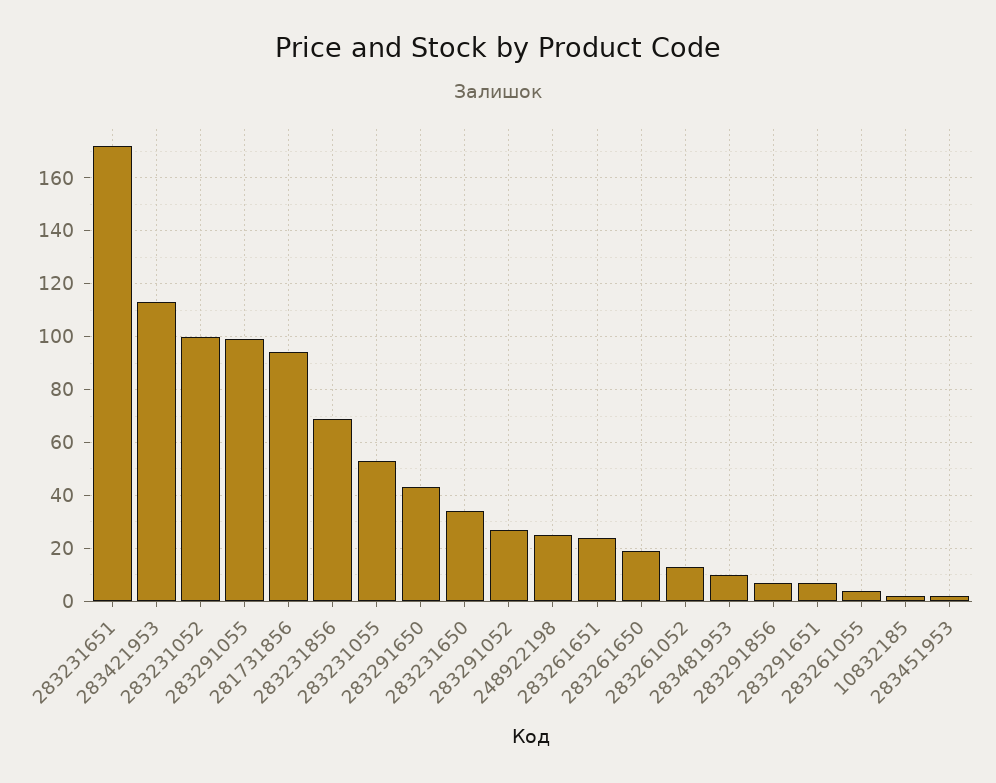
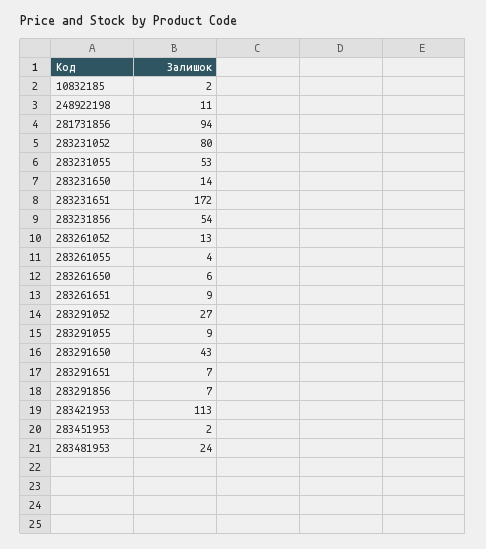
  {
    "283231651": 172,
    "283421953": 113,
-   "283231052": 100,
+   "283231052": 80,
-   "283291055": 100,
+   "283291055": 9,
    "281731856": 94,
-   "283231856": 70,
+   "283231856": 54,
    "283231055": 53,
    "283291650": 43,
-   "283231650": 35,
+   "283231650": 14,
    "283291052": 27,
-   "248922198": 25,
+   "248922198": 11,
-   "283261651": 25,
+   "283261651": 9,
-   "283261650": 20,
+   "283261650": 6,
    "283261052": 13,
-   "283481953": 10,
+   "283481953": 24,
    "283291856": 7,
    "283291651": 7,
    "283261055": 4,
    "10832185": 2,
    "283451953": 2
  }

